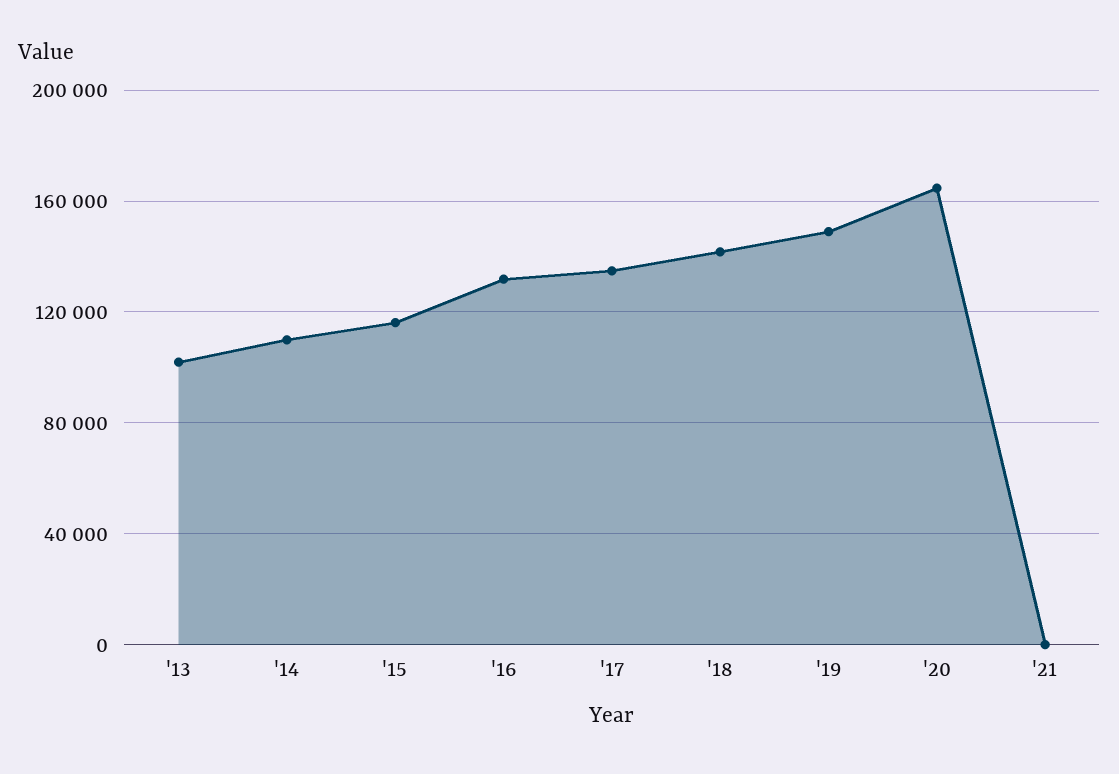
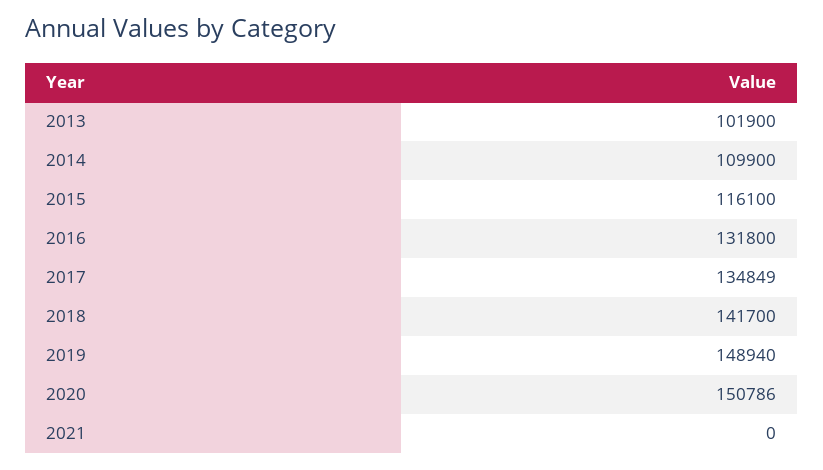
  {
    "'13": 101900,
    "'14": 109900,
    "'15": 116100,
    "'16": 131800,
    "'17": 134849,
    "'18": 141700,
    "'19": 148940,
-   "'20": 165000,
+   "'20": 150786,
    "'21": 0
  }

